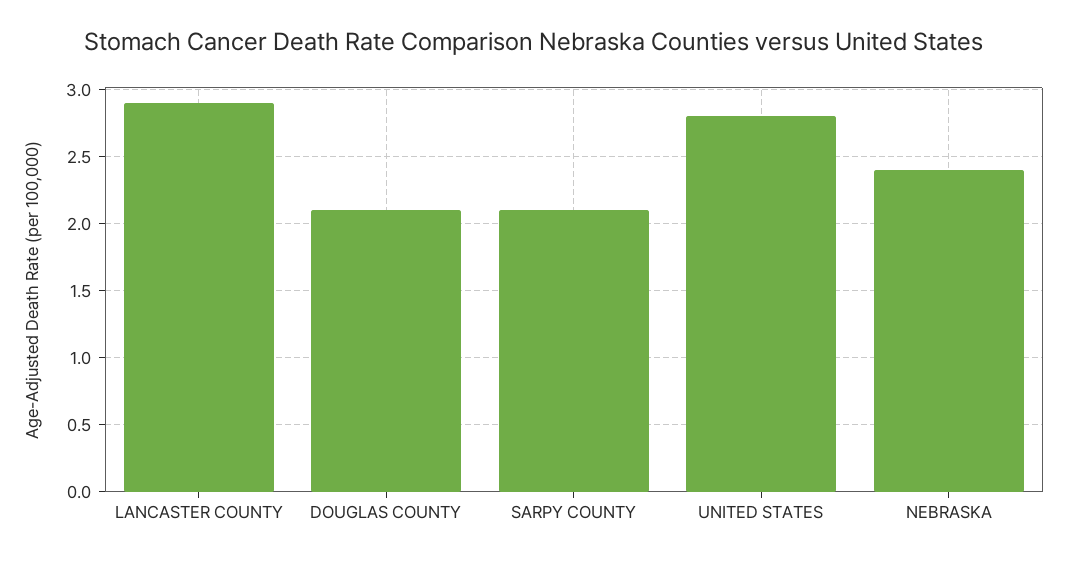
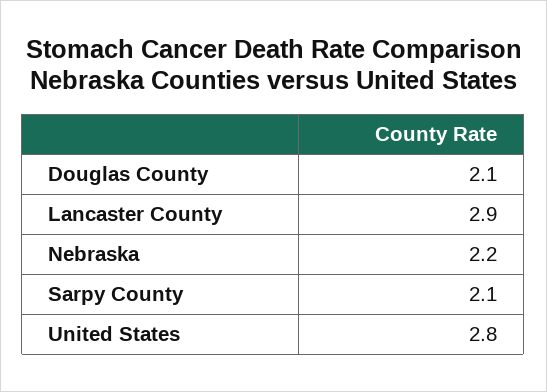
  {
    "LANCASTER COUNTY": 2.9,
    "DOUGLAS COUNTY": 2.1,
    "SARPY COUNTY": 2.1,
    "UNITED STATES": 2.8,
-   "NEBRASKA": 2.4
+   "NEBRASKA": 2.2
  }

